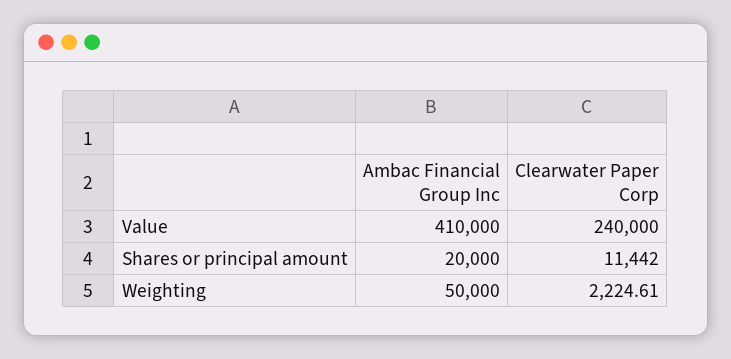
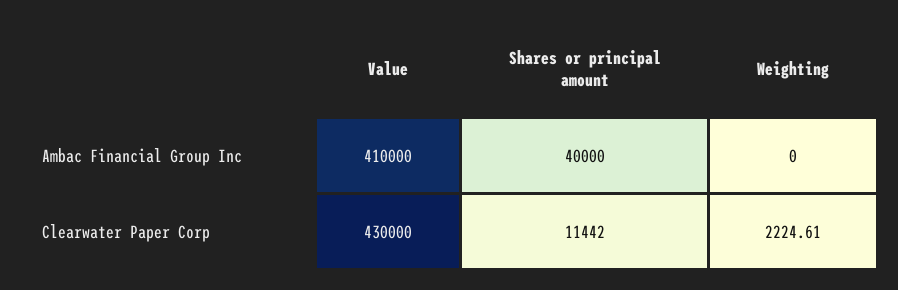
  {
    "Ambac Financial Group Inc": {
      "Value": 410000,
-     "Shares or principal amount": 20000,
+     "Shares or principal amount": 40000,
-     "Weighting": 50000
+     "Weighting": 0
    },
    "Clearwater Paper Corp": {
-     "Value": 240000,
+     "Value": 430000,
      "Shares or principal amount": 11442,
      "Weighting": 2224.61
    }
  }

